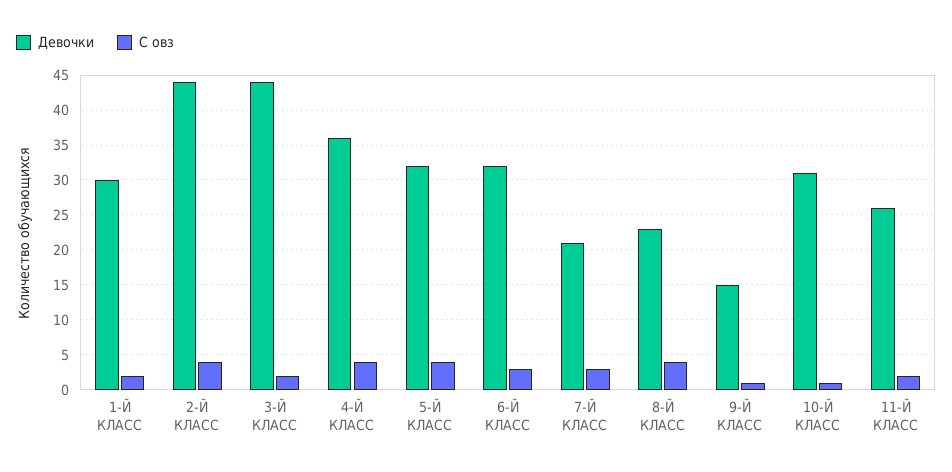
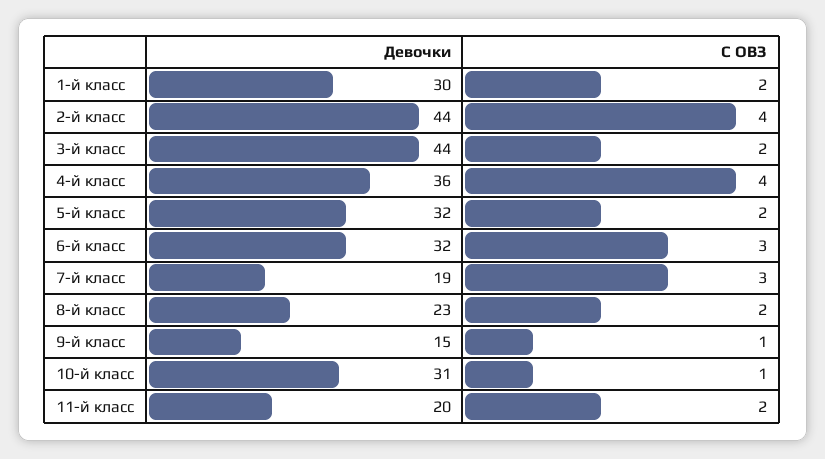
  {
    "Девочки": {
      "1-Й КЛАСС": 30,
      "2-Й КЛАСС": 44,
      "3-Й КЛАСС": 44,
      "4-Й КЛАСС": 36,
      "5-Й КЛАСС": 32,
      "6-Й КЛАСС": 32,
-     "7-Й КЛАСС": 21,
+     "7-Й КЛАСС": 19,
      "8-Й КЛАСС": 23,
      "9-Й КЛАСС": 15,
      "10-Й КЛАСС": 31,
-     "11-Й КЛАСС": 26
+     "11-Й КЛАСС": 20
    },
    "С овз": {
      "1-Й КЛАСС": 2,
      "2-Й КЛАСС": 4,
      "3-Й КЛАСС": 2,
      "4-Й КЛАСС": 4,
-     "5-Й КЛАСС": 4,
+     "5-Й КЛАСС": 2,
      "6-Й КЛАСС": 3,
      "7-Й КЛАСС": 3,
-     "8-Й КЛАСС": 4,
+     "8-Й КЛАСС": 2,
      "9-Й КЛАСС": 1,
      "10-Й КЛАСС": 1,
      "11-Й КЛАСС": 2
    }
  }

